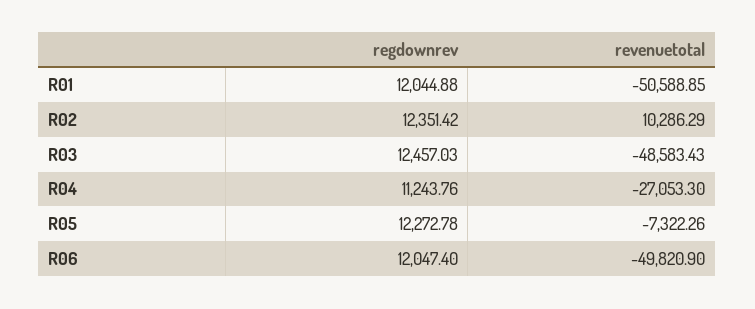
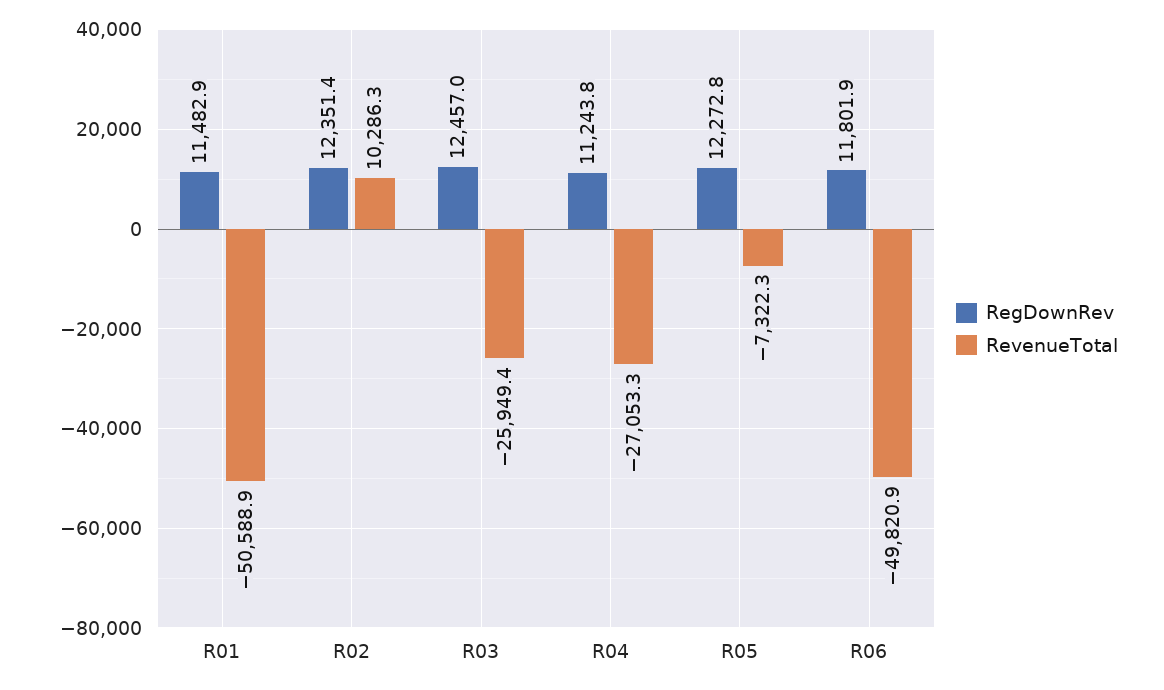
  {
    "regdownrev": {
-     "R01": 12044.88,
+     "R01": 11482.9,
      "R02": 12351.42,
      "R03": 12457.03,
      "R04": 11243.76,
      "R05": 12272.78,
-     "R06": 12047.4
+     "R06": 11801.9
    },
    "revenuetotal": {
      "R01": -50588.85,
      "R02": 10286.29,
-     "R03": -48583.43,
+     "R03": -25949.4,
      "R04": -27053.3,
      "R05": -7322.26,
      "R06": -49820.9
    }
  }

